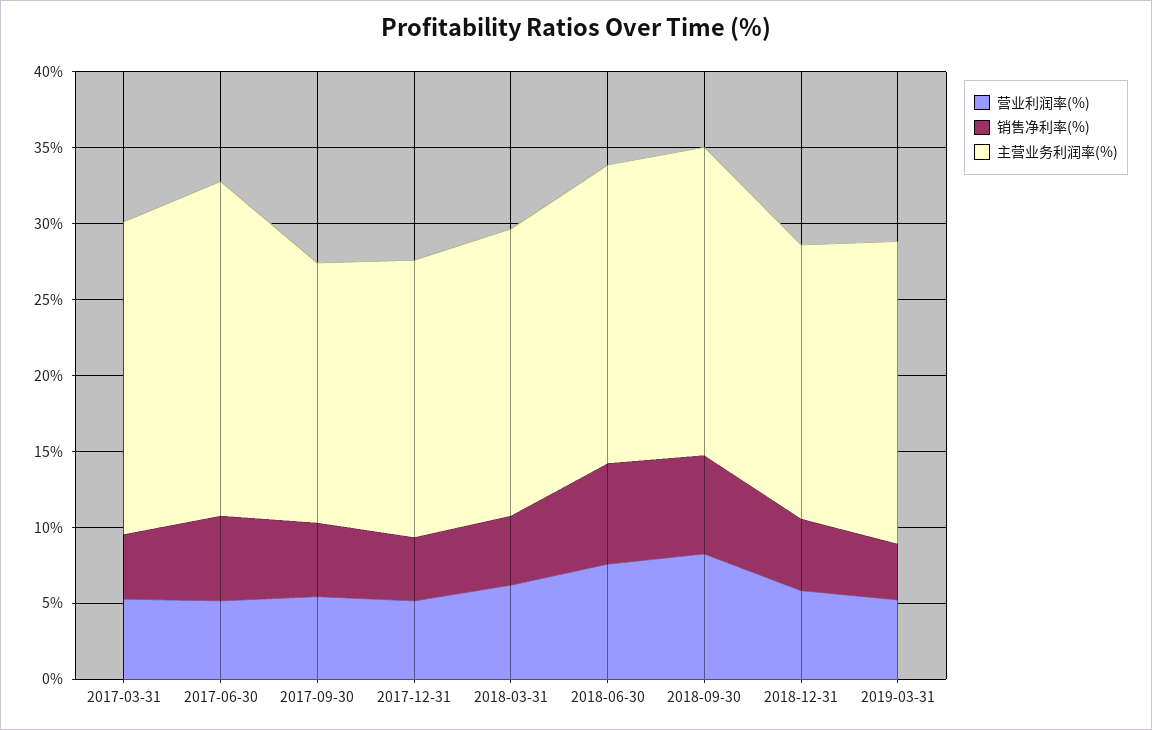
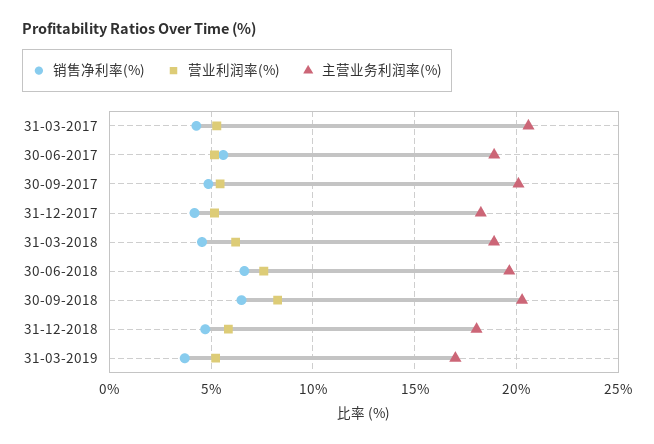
  {
    "营业利润率(%)": {
      "2017-03-31": 5.5,
      "2017-06-30": 5,
      "2017-09-30": 5.5,
      "2017-12-31": 5,
      "2018-03-31": 6,
      "2018-06-30": 7.5,
      "2018-09-30": 8.5,
      "2018-12-31": 6,
      "2019-03-31": 5
    },
    "销售净利率(%)": {
      "2017-03-31": 4.5,
      "2017-06-30": 5.5,
      "2017-09-30": 5,
      "2017-12-31": 4,
      "2018-03-31": 4.5,
      "2018-06-30": 6.5,
      "2018-09-30": 6.5,
      "2018-12-31": 4.5,
      "2019-03-31": 3.5
    },
    "主营业务利润率(%)": {
      "2017-03-31": 20.5,
-     "2017-06-30": 22,
+     "2017-06-30": 19,
-     "2017-09-30": 17,
+     "2017-09-30": 20,
      "2017-12-31": 18.5,
      "2018-03-31": 19,
      "2018-06-30": 19.5,
      "2018-09-30": 20.5,
      "2018-12-31": 18,
-     "2019-03-31": 20
+     "2019-03-31": 17
    }
  }

